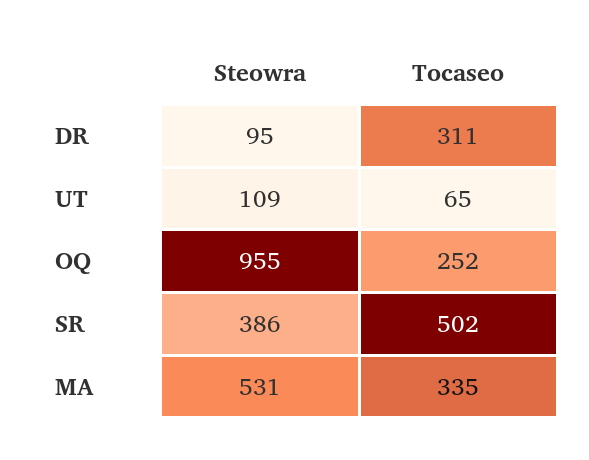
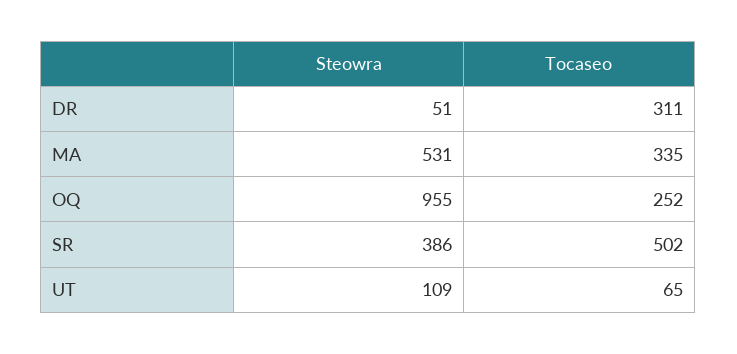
  {
    "Steowra": {
-     "DR": 95,
+     "DR": 51,
      "UT": 109,
      "OQ": 955,
      "SR": 386,
      "MA": 531
    },
    "Tocaseo": {
      "DR": 311,
      "UT": 65,
      "OQ": 252,
      "SR": 502,
      "MA": 335
    }
  }

